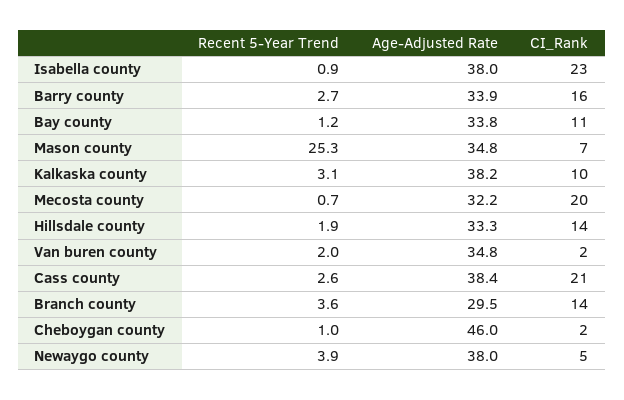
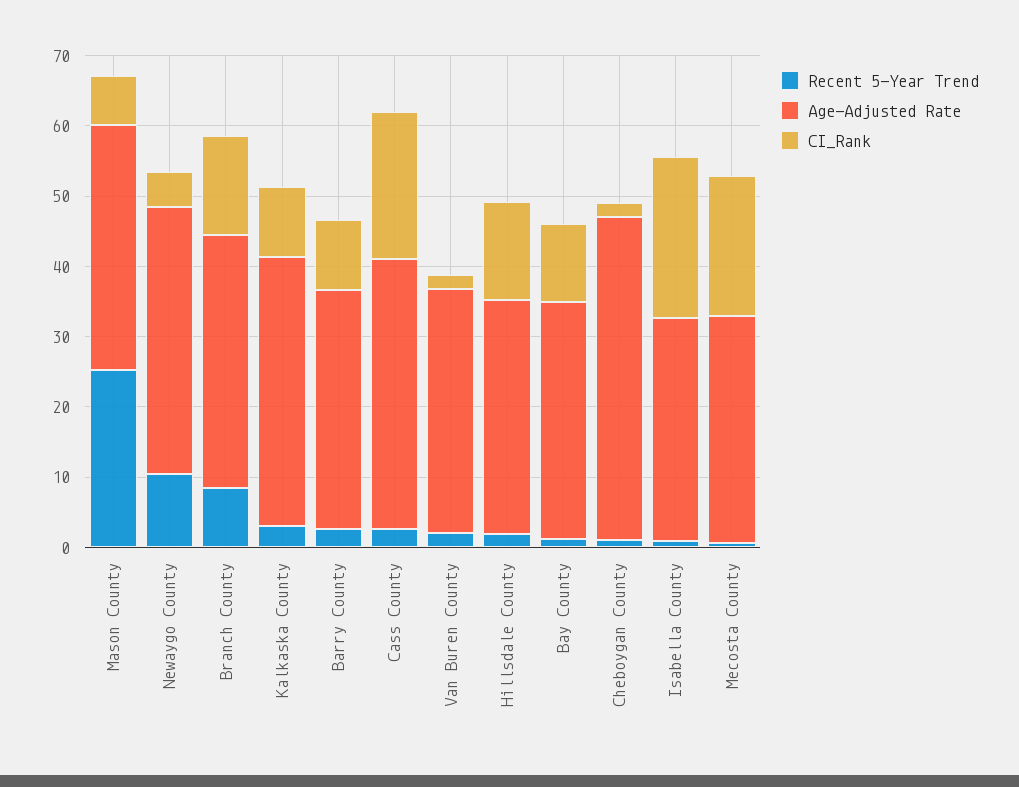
  {
    "Recent 5-Year Trend": {
      "Isabella county": 0.9,
      "Barry county": 2.7,
      "Bay county": 1.2,
      "Mason county": 25.3,
      "Kalkaska county": 3.1,
      "Mecosta county": 0.7,
      "Hillsdale county": 1.9,
      "Van buren county": 2,
      "Cass county": 2.6,
-     "Branch county": 3.6,
+     "Branch county": 8,
      "Cheboygan county": 1,
-     "Newaygo county": 3.9
+     "Newaygo county": 10
    },
    "Age-Adjusted Rate": {
-     "Isabella county": 38,
+     "Isabella county": 32,
      "Barry county": 33.9,
      "Bay county": 33.8,
      "Mason county": 34.8,
      "Kalkaska county": 38.2,
      "Mecosta county": 32.2,
      "Hillsdale county": 33.3,
      "Van buren county": 34.8,
      "Cass county": 38.4,
-     "Branch county": 29.5,
+     "Branch county": 36,
      "Cheboygan county": 46,
      "Newaygo county": 38
    },
    "CI_Rank": {
      "Isabella county": 23,
-     "Barry county": 16,
+     "Barry county": 10,
      "Bay county": 11,
      "Mason county": 7,
      "Kalkaska county": 10,
      "Mecosta county": 20,
      "Hillsdale county": 14,
      "Van buren county": 2,
      "Cass county": 21,
      "Branch county": 14,
      "Cheboygan county": 2,
      "Newaygo county": 5
    }
  }

